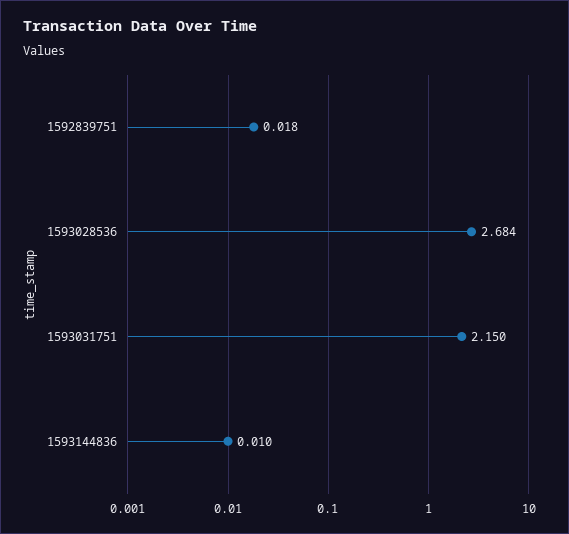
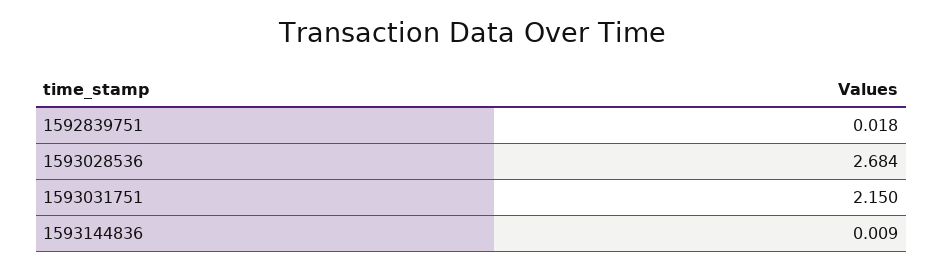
  {
    "1592839751": 0.018,
    "1593028536": 2.684,
    "1593031751": 2.15,
-   "1593144836": 0.01
+   "1593144836": 0.009
  }

